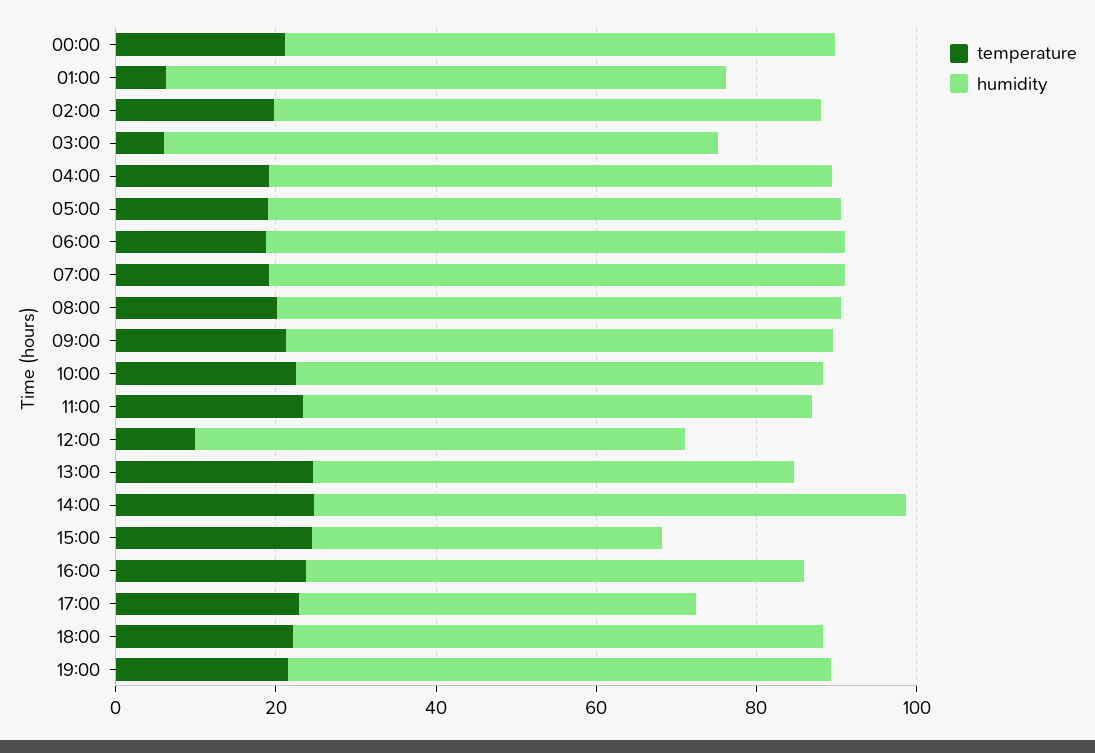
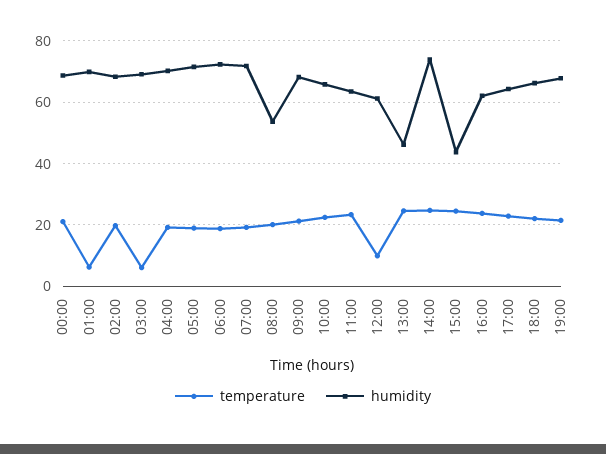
  {
    "temperature": {
      "00:00": 22,
      "01:00": 6,
      "02:00": 20,
      "03:00": 6,
      "04:00": 20,
      "05:00": 20,
      "06:00": 18,
      "07:00": 20,
      "08:00": 20,
      "09:00": 22,
      "10:00": 22,
      "11:00": 24,
      "12:00": 10,
      "13:00": 24,
      "14:00": 24,
      "15:00": 24,
      "16:00": 24,
      "17:00": 22,
      "18:00": 22,
      "19:00": 22
    },
    "humidity": {
      "00:00": 68,
      "01:00": 70,
      "02:00": 68,
      "03:00": 70,
      "04:00": 70,
      "05:00": 72,
      "06:00": 72,
      "07:00": 72,
-     "08:00": 70,
+     "08:00": 54,
      "09:00": 68,
      "10:00": 66,
      "11:00": 64,
      "12:00": 62,
-     "13:00": 60,
+     "13:00": 46,
      "14:00": 74,
      "15:00": 44,
      "16:00": 62,
-     "17:00": 50,
+     "17:00": 64,
      "18:00": 66,
      "19:00": 68
    }
  }

